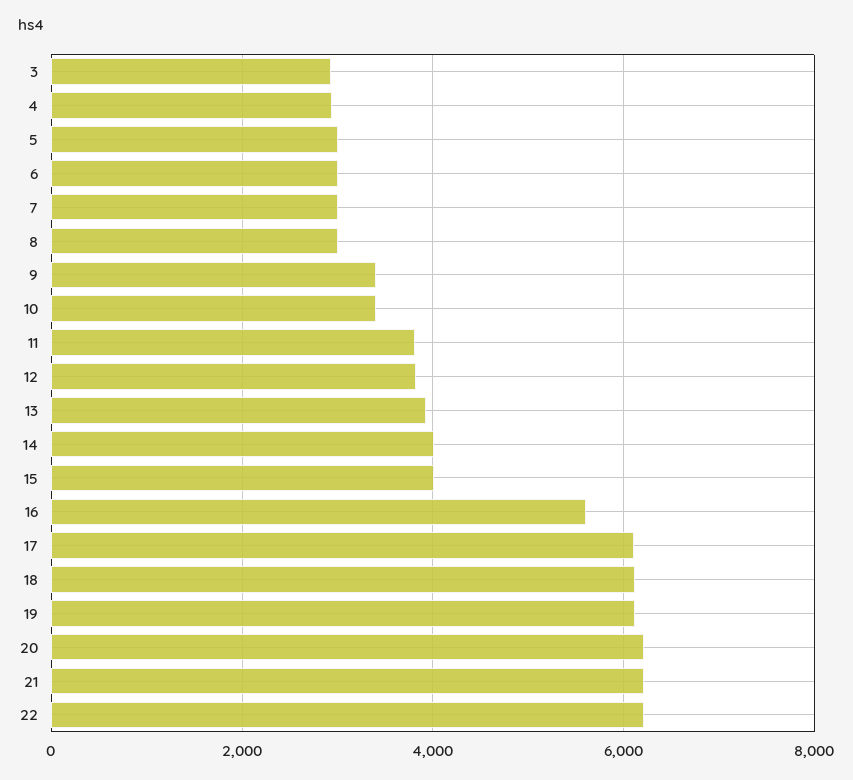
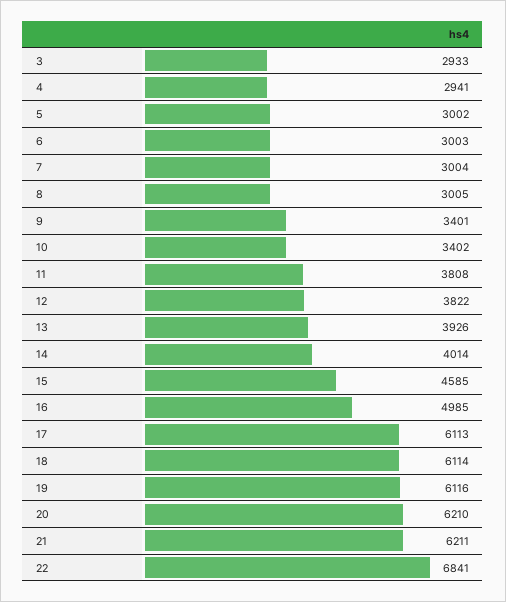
  {
    "3": 2933,
    "4": 2941,
    "5": 3002,
    "6": 3003,
    "7": 3004,
    "8": 3005,
    "9": 3401,
    "10": 3402,
    "11": 3808,
    "12": 3822,
    "13": 3926,
    "14": 4014,
-   "15": 4000,
+   "15": 4585,
-   "16": 5600,
+   "16": 4985,
    "17": 6113,
    "18": 6114,
    "19": 6116,
    "20": 6210,
    "21": 6211,
-   "22": 6200
+   "22": 6841
  }

